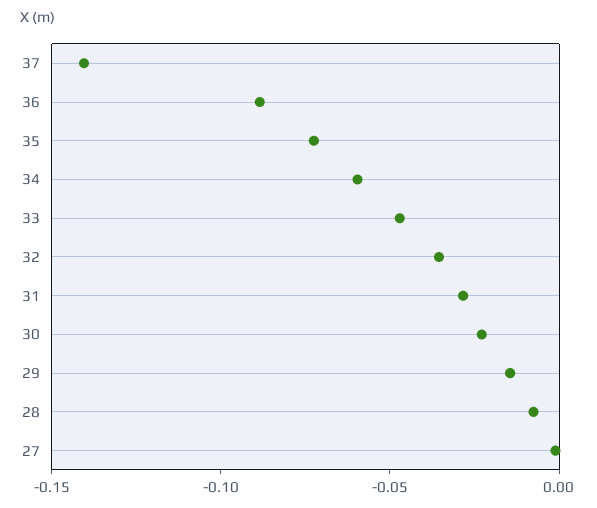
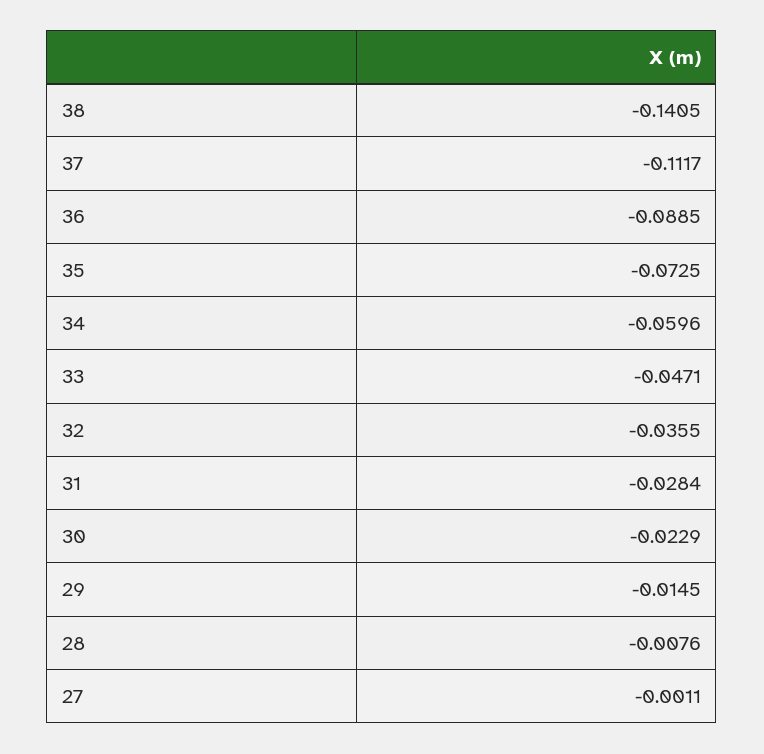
  {
-   "37": -0.14,
+   "37": -0.1117,
    "36": -0.0885,
    "35": -0.0725,
    "34": -0.0596,
    "33": -0.0471,
    "32": -0.0355,
    "31": -0.0284,
    "30": -0.0229,
    "29": -0.0145,
    "28": -0.0076,
-   "27": -0.0011
+   "27": -0.0011,
+   "38": -0.1405
  }

